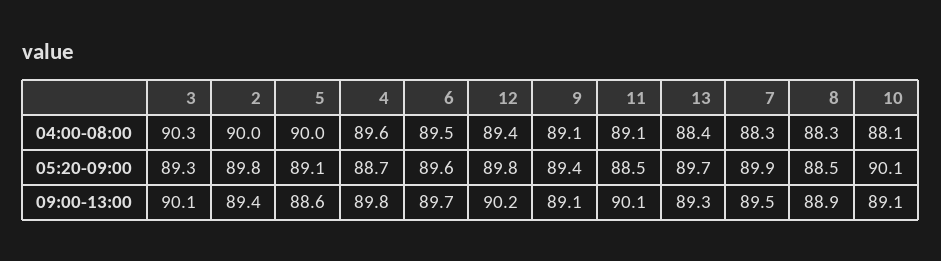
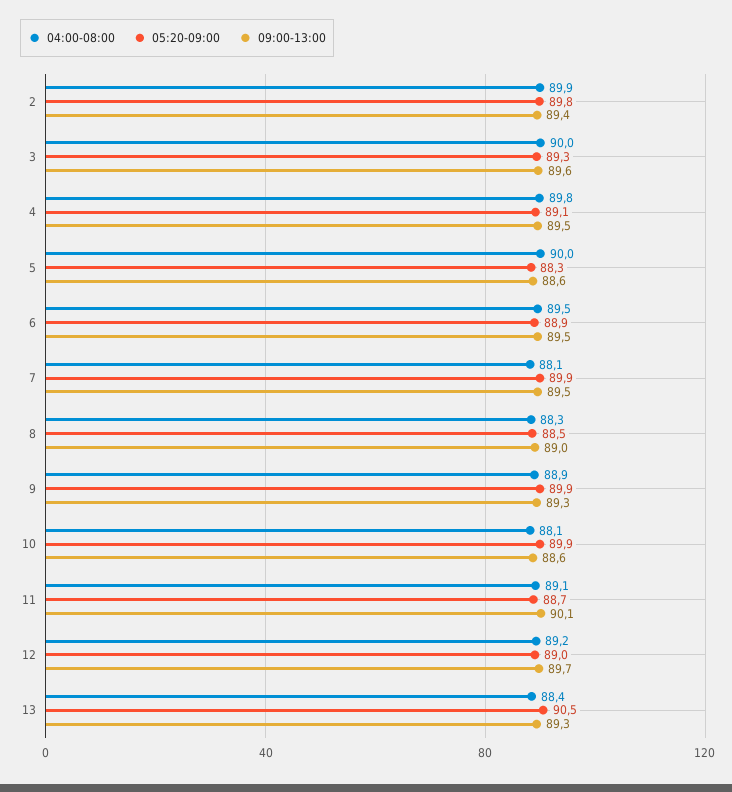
  {
    "04:00-08:00": {
-     "3": 90.3,
+     "3": 90,
-     "2": 90,
+     "2": 89.9,
      "5": 90,
-     "4": 89.6,
+     "4": 89.8,
      "6": 89.5,
-     "12": 89.4,
+     "12": 89.2,
-     "9": 89.1,
+     "9": 88.9,
      "11": 89.1,
      "13": 88.4,
-     "7": 88.3,
+     "7": 88.1,
      "8": 88.3,
      "10": 88.1
    },
    "05:20-09:00": {
      "3": 89.3,
      "2": 89.8,
-     "5": 89.1,
+     "5": 88.3,
-     "4": 88.7,
+     "4": 89.1,
-     "6": 89.6,
+     "6": 88.9,
-     "12": 89.8,
+     "12": 89,
-     "9": 89.4,
+     "9": 89.9,
-     "11": 88.5,
+     "11": 88.7,
-     "13": 89.7,
+     "13": 90.5,
      "7": 89.9,
      "8": 88.5,
-     "10": 90.1
+     "10": 89.9
    },
    "09:00-13:00": {
-     "3": 90.1,
+     "3": 89.6,
      "2": 89.4,
      "5": 88.6,
-     "4": 89.8,
+     "4": 89.5,
-     "6": 89.7,
+     "6": 89.5,
-     "12": 90.2,
+     "12": 89.7,
-     "9": 89.1,
+     "9": 89.3,
      "11": 90.1,
      "13": 89.3,
      "7": 89.5,
-     "8": 88.9,
+     "8": 89,
-     "10": 89.1
+     "10": 88.6
    }
  }

